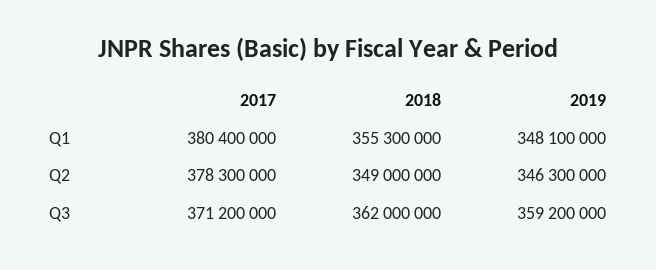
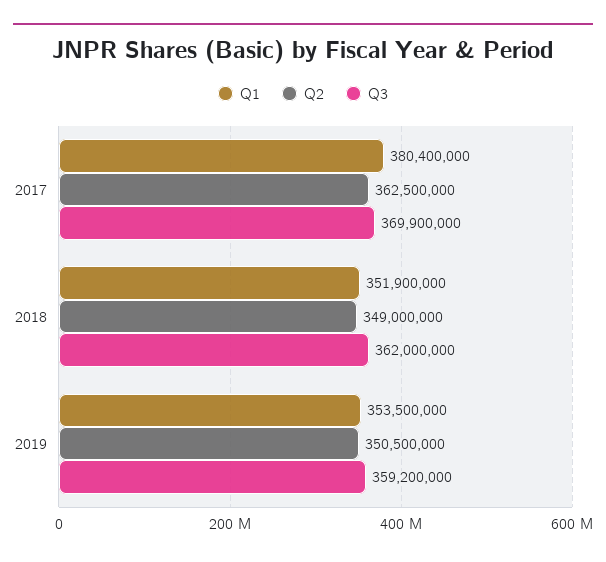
  {
    "Q1": {
      "2017": 380400000,
-     "2018": 355300000,
+     "2018": 351900000,
-     "2019": 348100000
+     "2019": 353500000
    },
    "Q2": {
-     "2017": 378300000,
+     "2017": 362500000,
      "2018": 349000000,
-     "2019": 346300000
+     "2019": 350500000
    },
    "Q3": {
-     "2017": 371200000,
+     "2017": 369900000,
      "2018": 362000000,
      "2019": 359200000
    }
  }

